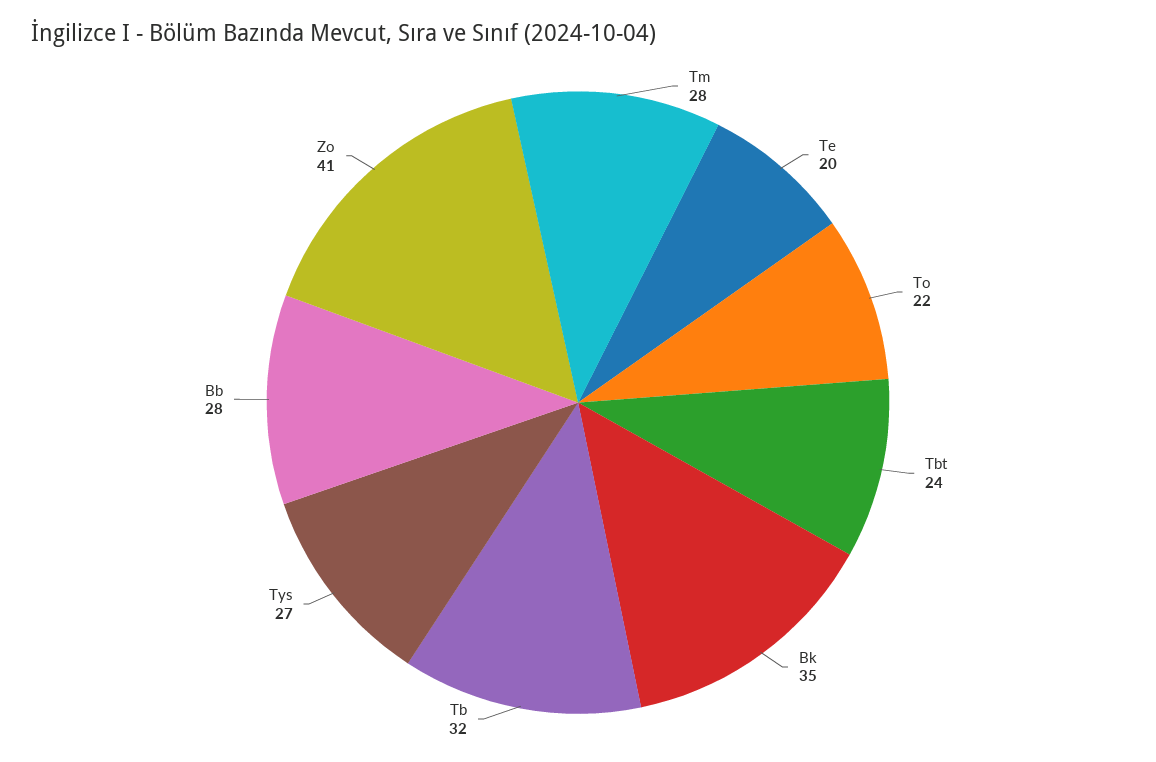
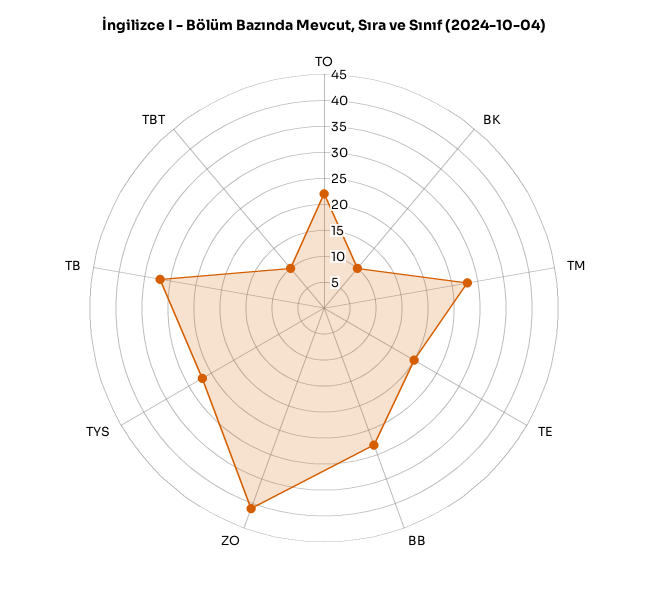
  {
    "Tm": 28,
    "Te": 20,
    "To": 22,
-   "Tbt": 24,
+   "Tbt": 10,
-   "Bk": 35,
+   "Bk": 10,
    "Tb": 32,
    "Tys": 27,
    "Bb": 28,
    "Zo": 41
  }

